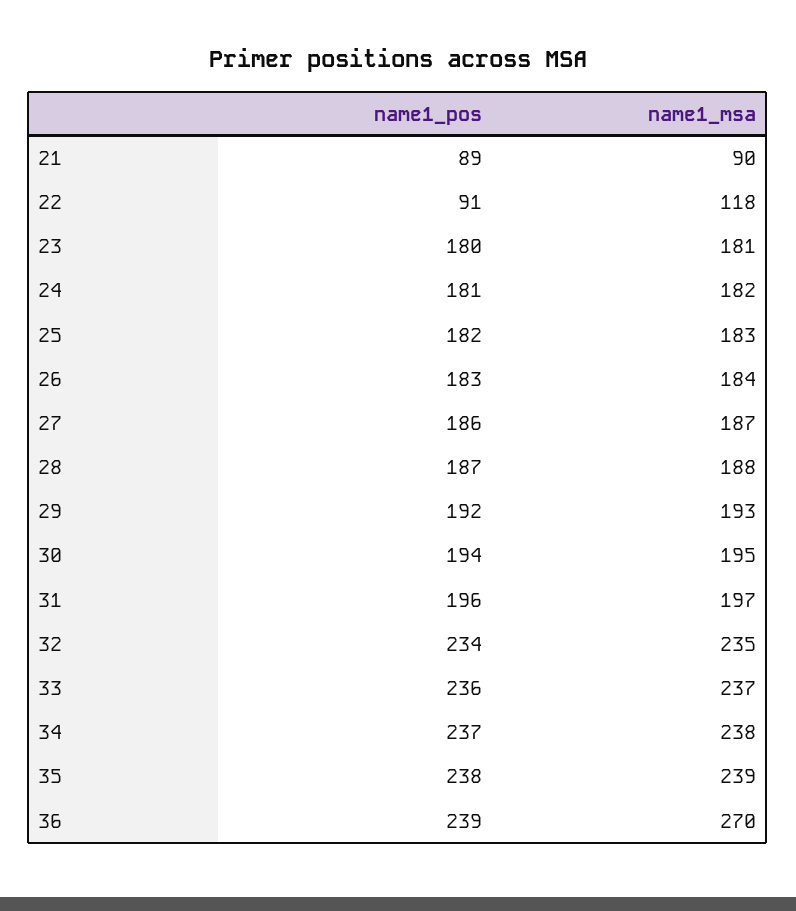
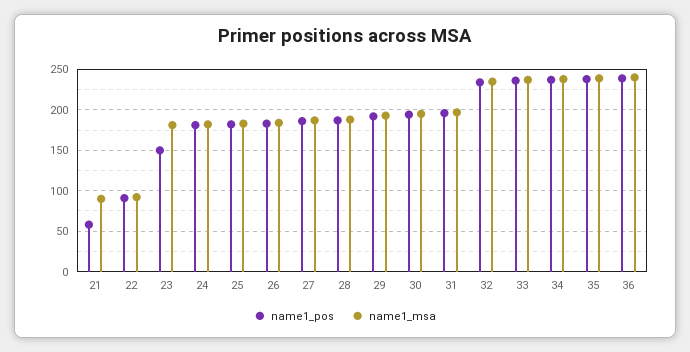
  {
    "name1_pos": {
-     "21": 89,
+     "21": 60,
      "22": 91,
-     "23": 180,
+     "23": 150,
      "24": 181,
      "25": 182,
      "26": 183,
      "27": 186,
      "28": 187,
      "29": 192,
      "30": 194,
      "31": 196,
      "32": 234,
      "33": 236,
      "34": 237,
      "35": 238,
      "36": 239
    },
    "name1_msa": {
      "21": 90,
-     "22": 118,
+     "22": 90,
      "23": 181,
      "24": 182,
      "25": 183,
      "26": 184,
      "27": 187,
      "28": 188,
      "29": 193,
      "30": 195,
      "31": 197,
      "32": 235,
      "33": 237,
      "34": 238,
      "35": 239,
-     "36": 270
+     "36": 240
    }
  }

